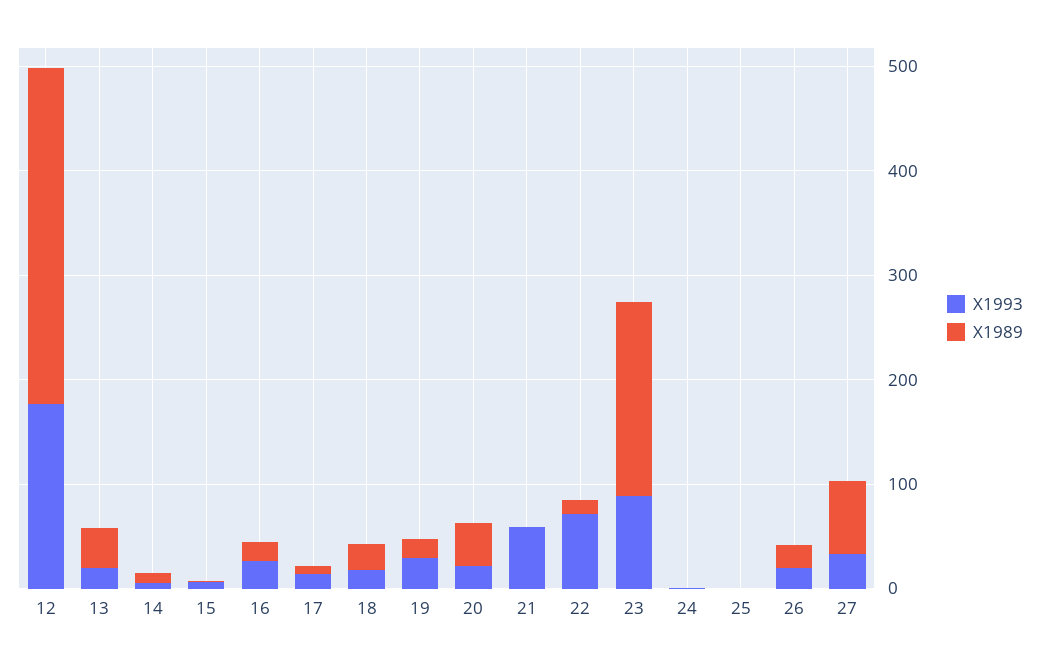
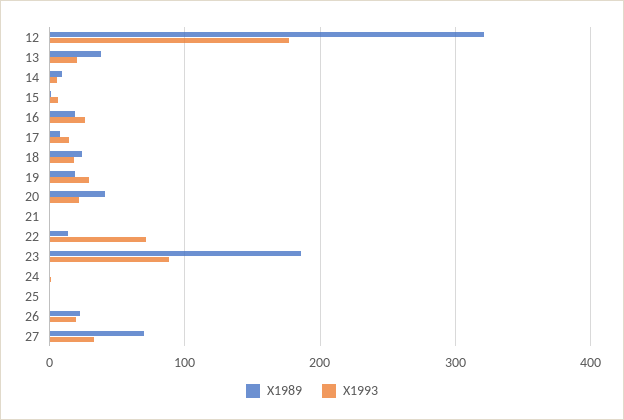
  {
    "X1993": {
      "12": 180,
      "13": 20,
      "14": 10,
      "15": 10,
      "16": 30,
      "17": 10,
      "18": 20,
      "19": 30,
      "20": 20,
-     "21": 60,
+     "21": 0,
      "22": 70,
      "23": 90,
      "24": 0,
      "25": 0,
      "26": 20,
      "27": 30
    },
    "X1989": {
      "12": 320,
      "13": 40,
      "14": 10,
      "15": 0,
      "16": 20,
      "17": 10,
      "18": 20,
      "19": 20,
      "20": 40,
      "21": 0,
      "22": 10,
      "23": 190,
      "24": 0,
      "25": 0,
      "26": 20,
      "27": 70
    }
  }

